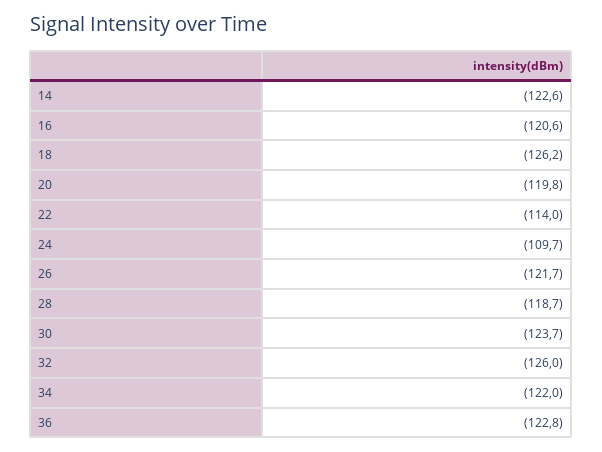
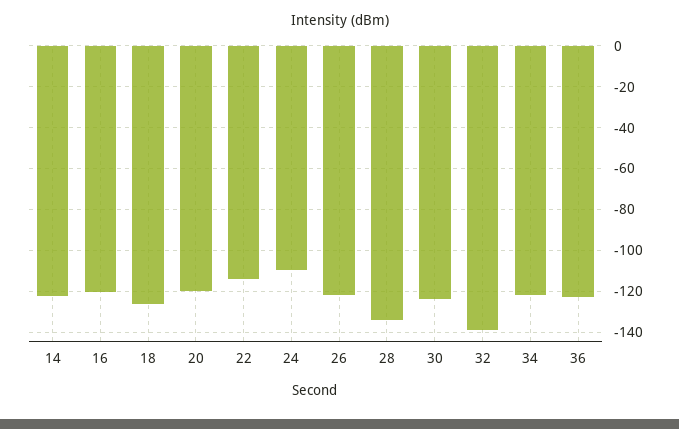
  {
    "14": -122.6,
    "16": -120.6,
    "18": -126.2,
    "20": -119.8,
    "22": -114,
    "24": -109.7,
    "26": -121.7,
-   "28": -118.7,
+   "28": -135,
    "30": -123.7,
-   "32": -126,
+   "32": -140,
    "34": -122,
    "36": -122.8
  }

